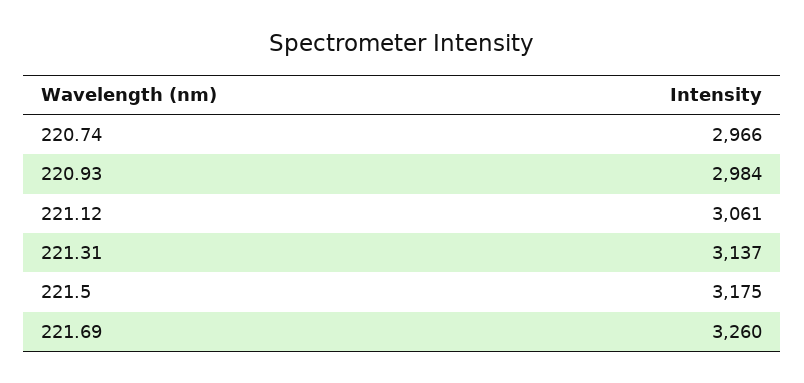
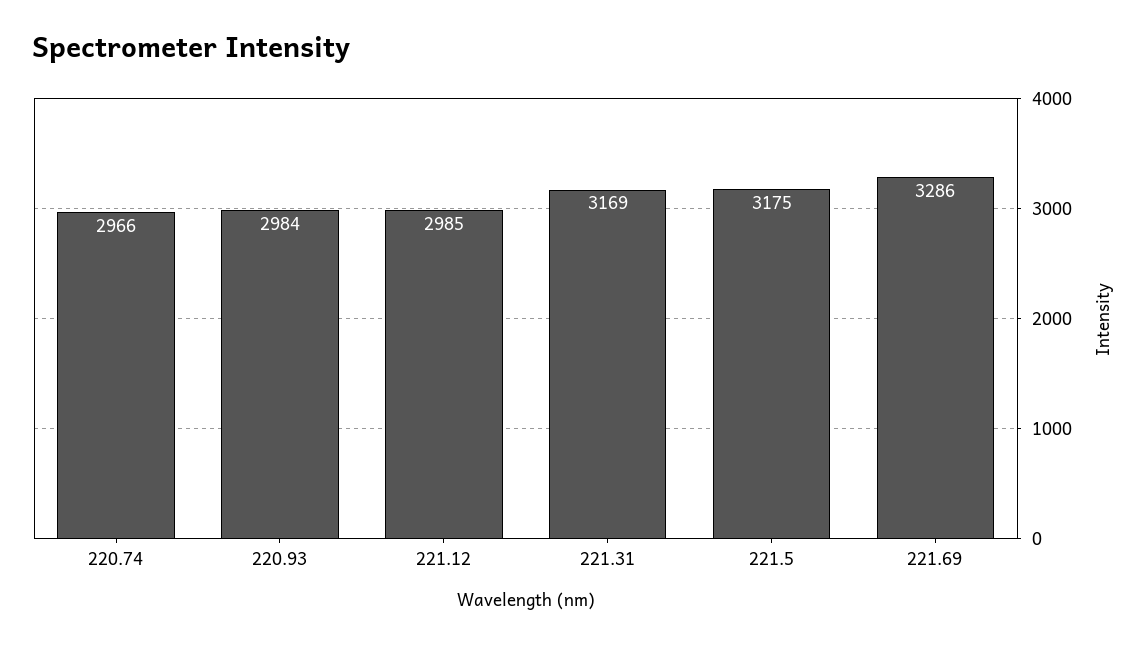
  {
    "220.74": 2966,
    "220.93": 2984,
-   "221.12": 3061,
+   "221.12": 2985,
-   "221.31": 3137,
+   "221.31": 3169,
    "221.5": 3175,
-   "221.69": 3260
+   "221.69": 3286
  }

